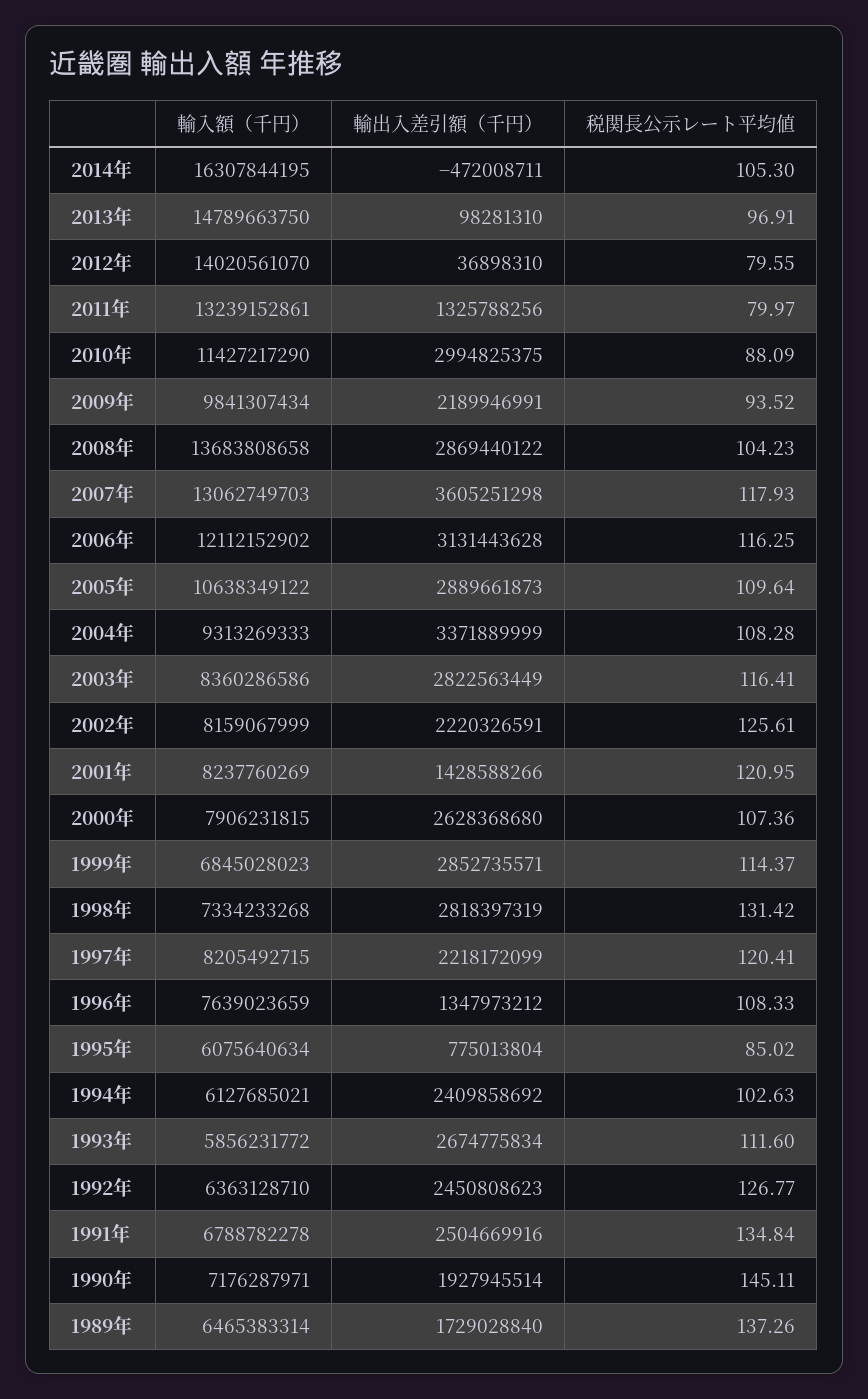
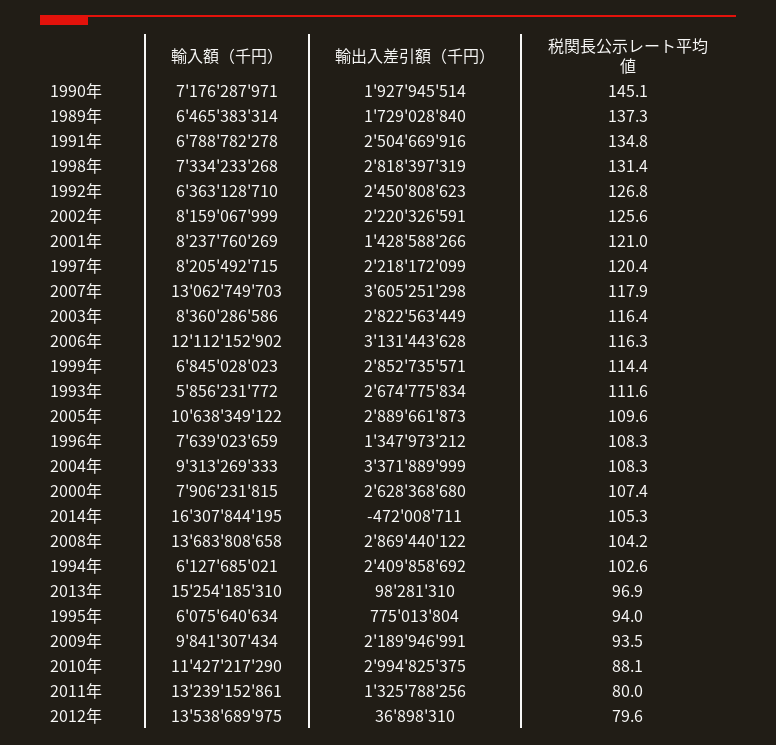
  {
    "輸入額（千円）": {
      "2014年": 16307844195,
-     "2013年": 14789663750,
+     "2013年": 15254185310,
-     "2012年": 14020561070,
+     "2012年": 13538689975,
      "2011年": 13239152861,
      "2010年": 11427217290,
      "2009年": 9841307434,
      "2008年": 13683808658,
      "2007年": 13062749703,
      "2006年": 12112152902,
      "2005年": 10638349122,
      "2004年": 9313269333,
      "2003年": 8360286586,
      "2002年": 8159067999,
      "2001年": 8237760269,
      "2000年": 7906231815,
      "1999年": 6845028023,
      "1998年": 7334233268,
      "1997年": 8205492715,
      "1996年": 7639023659,
      "1995年": 6075640634,
      "1994年": 6127685021,
      "1993年": 5856231772,
      "1992年": 6363128710,
      "1991年": 6788782278,
      "1990年": 7176287971,
      "1989年": 6465383314
    },
    "輸出入差引額（千円）": {
      "2014年": -472008711,
      "2013年": 98281310,
      "2012年": 36898310,
      "2011年": 1325788256,
      "2010年": 2994825375,
      "2009年": 2189946991,
      "2008年": 2869440122,
      "2007年": 3605251298,
      "2006年": 3131443628,
      "2005年": 2889661873,
      "2004年": 3371889999,
      "2003年": 2822563449,
      "2002年": 2220326591,
      "2001年": 1428588266,
      "2000年": 2628368680,
      "1999年": 2852735571,
      "1998年": 2818397319,
      "1997年": 2218172099,
      "1996年": 1347973212,
      "1995年": 775013804,
      "1994年": 2409858692,
      "1993年": 2674775834,
      "1992年": 2450808623,
      "1991年": 2504669916,
      "1990年": 1927945514,
      "1989年": 1729028840
    },
    "税関長公示レート平均値": {
      "2014年": 105.3,
      "2013年": 96.91,
      "2012年": 79.55,
      "2011年": 79.97,
      "2010年": 88.09,
      "2009年": 93.52,
      "2008年": 104.23,
      "2007年": 117.93,
      "2006年": 116.25,
      "2005年": 109.64,
      "2004年": 108.28,
      "2003年": 116.41,
      "2002年": 125.61,
      "2001年": 120.95,
      "2000年": 107.36,
      "1999年": 114.37,
      "1998年": 131.42,
      "1997年": 120.41,
      "1996年": 108.33,
-     "1995年": 85.02,
+     "1995年": 94,
      "1994年": 102.63,
      "1993年": 111.6,
      "1992年": 126.77,
      "1991年": 134.84,
      "1990年": 145.11,
      "1989年": 137.26
    }
  }

